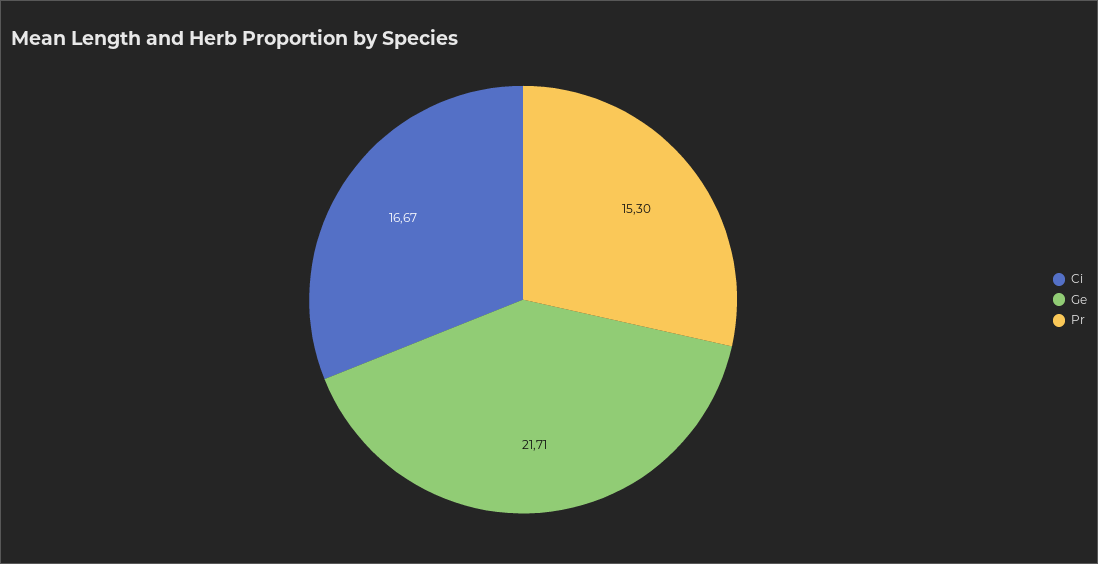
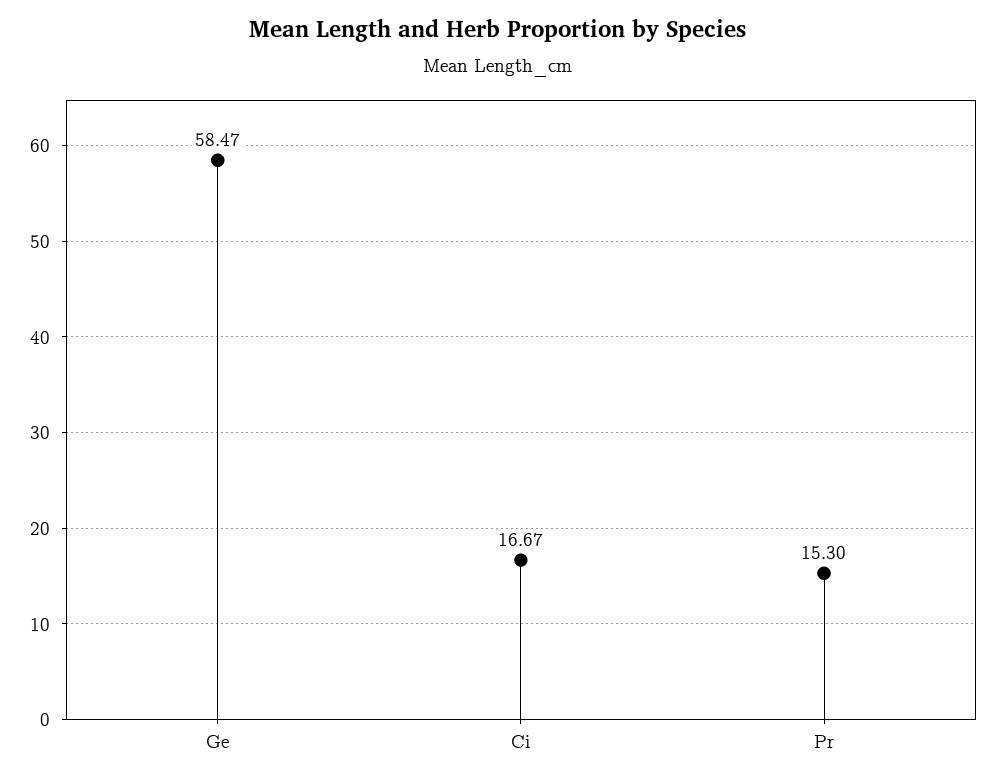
  {
    "Ci": 16.67,
-   "Ge": 21.71,
+   "Ge": 58.47,
    "Pr": 15.3
  }

